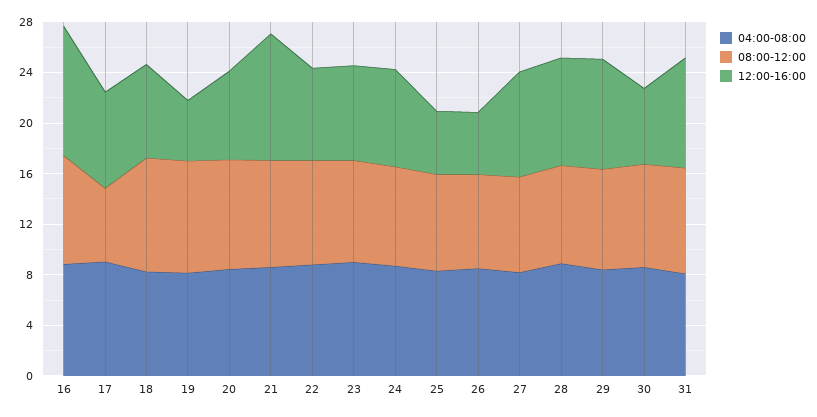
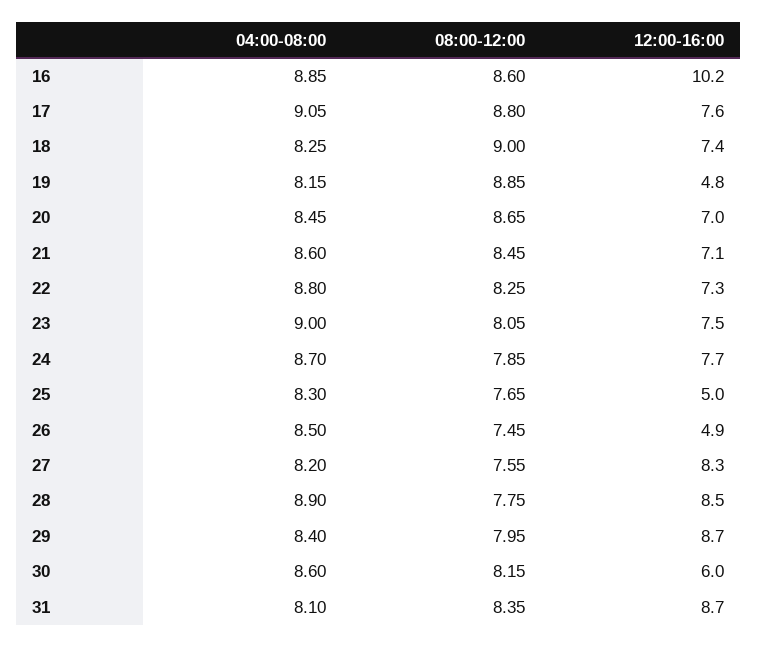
  {
    "04:00-08:00": {
      "16": 8.85,
      "17": 9.05,
      "18": 8.25,
      "19": 8.15,
      "20": 8.45,
      "21": 8.6,
      "22": 8.8,
      "23": 9,
      "24": 8.7,
      "25": 8.3,
      "26": 8.5,
      "27": 8.2,
      "28": 8.9,
      "29": 8.4,
      "30": 8.6,
      "31": 8.1
    },
    "08:00-12:00": {
      "16": 8.6,
-     "17": 6,
+     "17": 8.8,
      "18": 9,
      "19": 8.85,
      "20": 8.65,
      "21": 8.45,
      "22": 8.25,
      "23": 8.05,
      "24": 7.85,
      "25": 7.65,
      "26": 7.45,
      "27": 7.55,
      "28": 7.75,
      "29": 7.95,
      "30": 8.15,
      "31": 8.35
    },
    "12:00-16:00": {
      "16": 10.2,
      "17": 7.6,
      "18": 7.4,
      "19": 4.8,
      "20": 7,
-     "21": 10,
+     "21": 7.1,
      "22": 7.3,
      "23": 7.5,
      "24": 7.7,
      "25": 5,
      "26": 4.9,
      "27": 8.3,
      "28": 8.5,
      "29": 8.7,
      "30": 6,
      "31": 8.7
    }
  }

